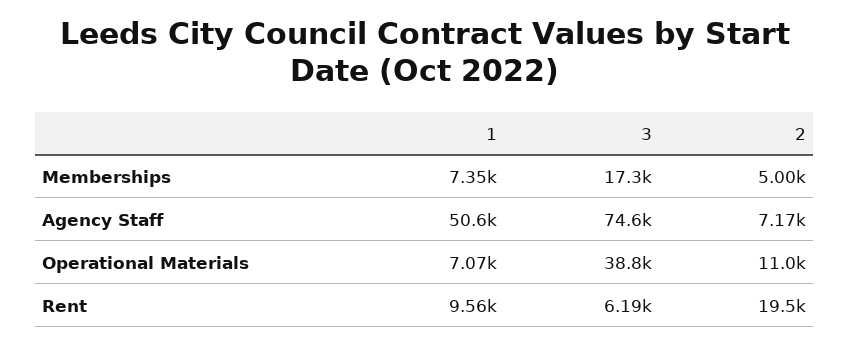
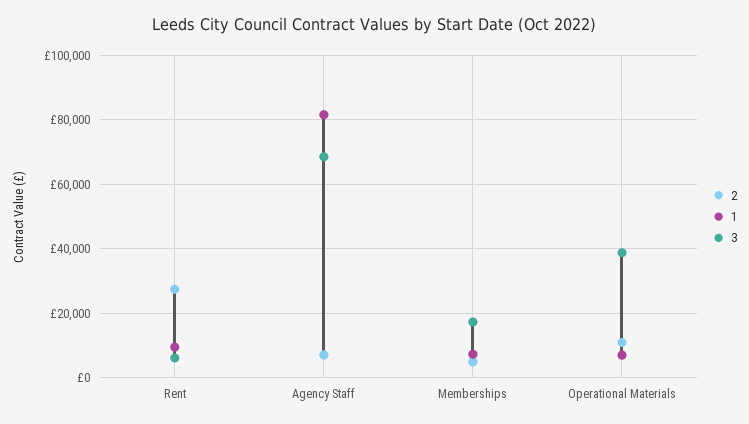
  {
    "1": {
      "Memberships": 7350,
-     "Agency Staff": 50600,
+     "Agency Staff": 82000,
      "Operational Materials": 7070,
      "Rent": 9560
    },
    "3": {
      "Memberships": 17300,
-     "Agency Staff": 74600,
+     "Agency Staff": 68000,
      "Operational Materials": 38800,
      "Rent": 6190
    },
    "2": {
      "Memberships": 5000,
      "Agency Staff": 7170,
      "Operational Materials": 11000,
-     "Rent": 19500
+     "Rent": 28000
    }
  }

